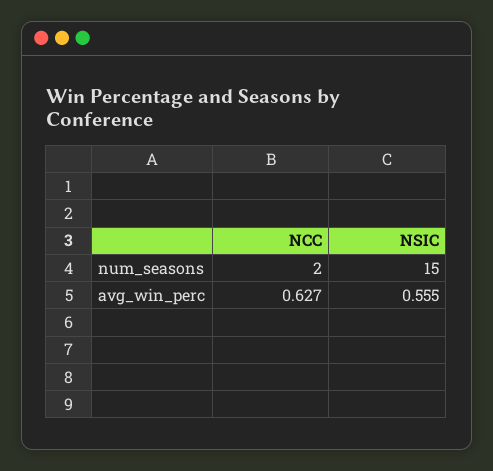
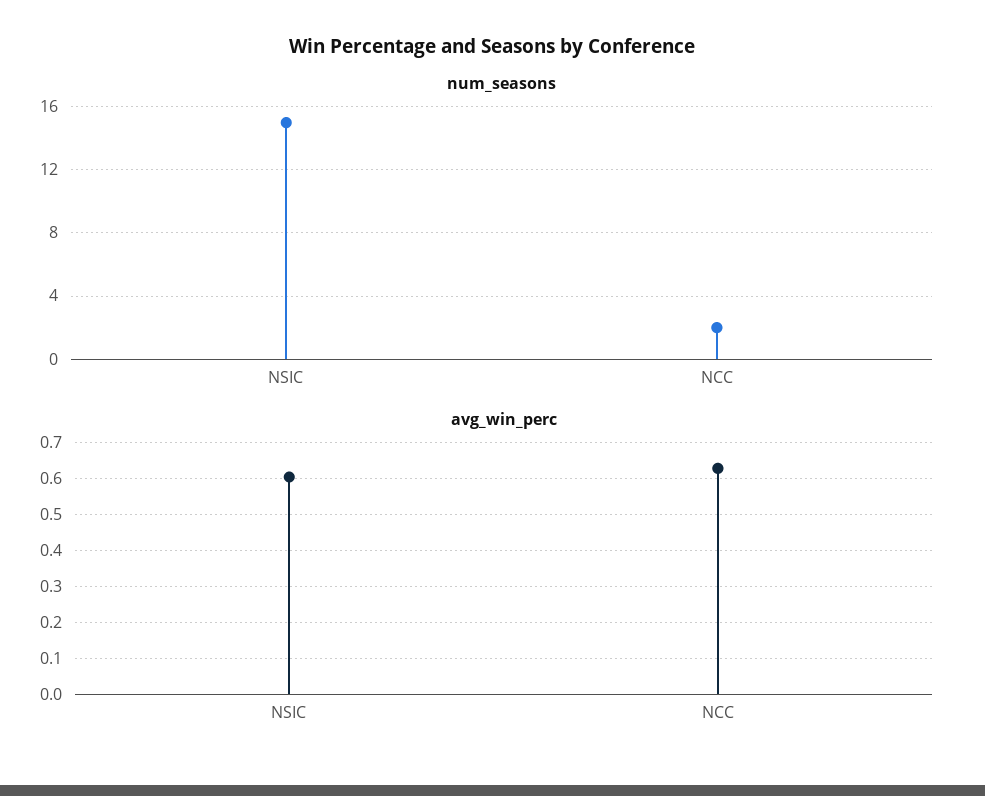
  {
    "num_seasons": {
      "NCC": 2,
      "NSIC": 15
    },
    "avg_win_perc": {
      "NCC": 0.627,
-     "NSIC": 0.555
+     "NSIC": 0.6
    }
  }

